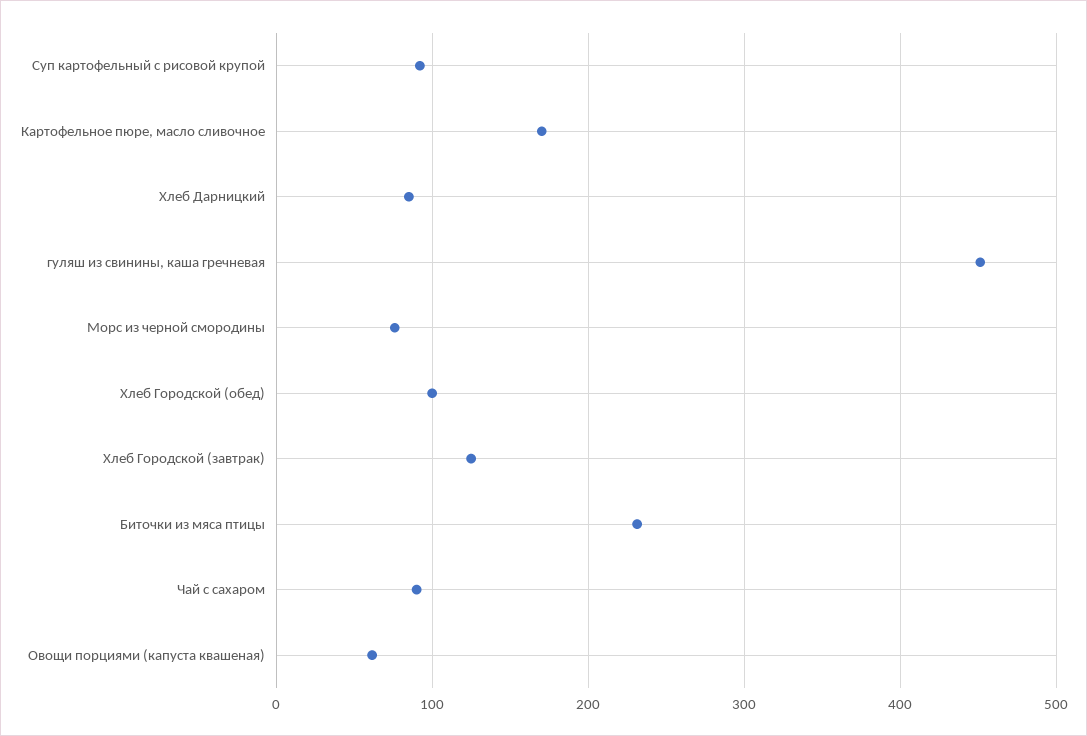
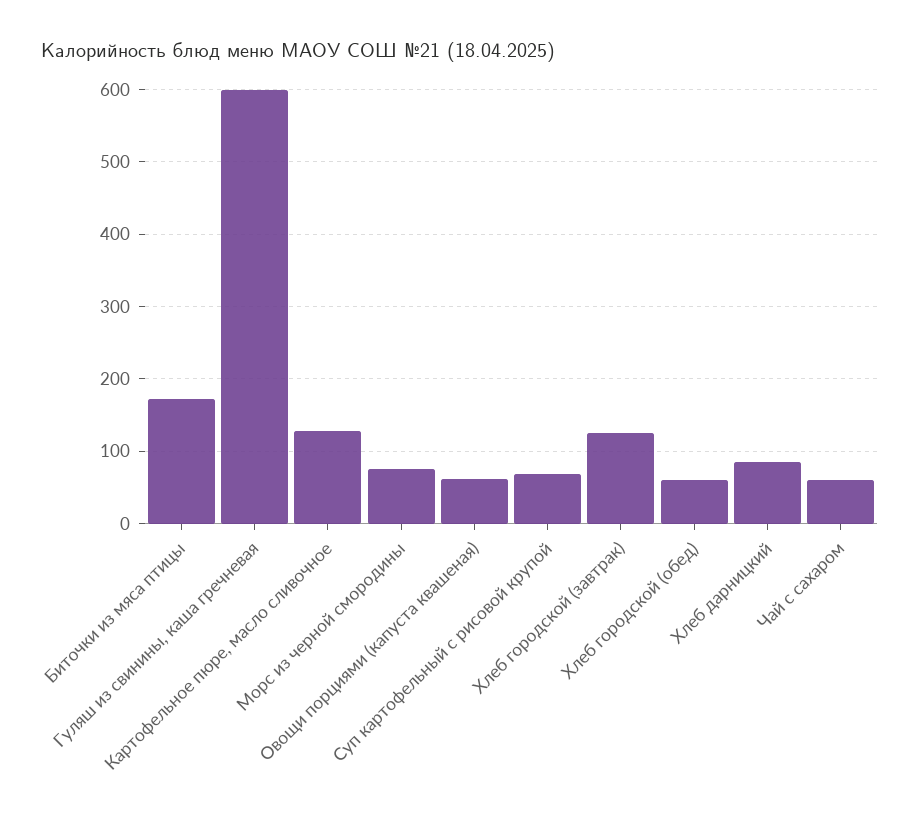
  {
-   "Суп картофельный с рисовой крупой": 90,
+   "Суп картофельный с рисовой крупой": 70,
-   "Картофельное пюре, масло сливочное": 170,
+   "Картофельное пюре, масло сливочное": 130,
    "Хлеб Дарницкий": 90,
-   "гуляш из свинины, каша гречневая": 450,
+   "гуляш из свинины, каша гречневая": 600,
    "Морс из черной смородины": 80,
-   "Хлеб Городской (обед)": 100,
+   "Хлеб Городской (обед)": 60,
    "Хлеб Городской (завтрак)": 130,
-   "Биточки из мяса птицы": 230,
+   "Биточки из мяса птицы": 170,
-   "Чай с сахаром": 90,
+   "Чай с сахаром": 60,
    "Овощи порциями (капуста квашеная)": 60
  }

